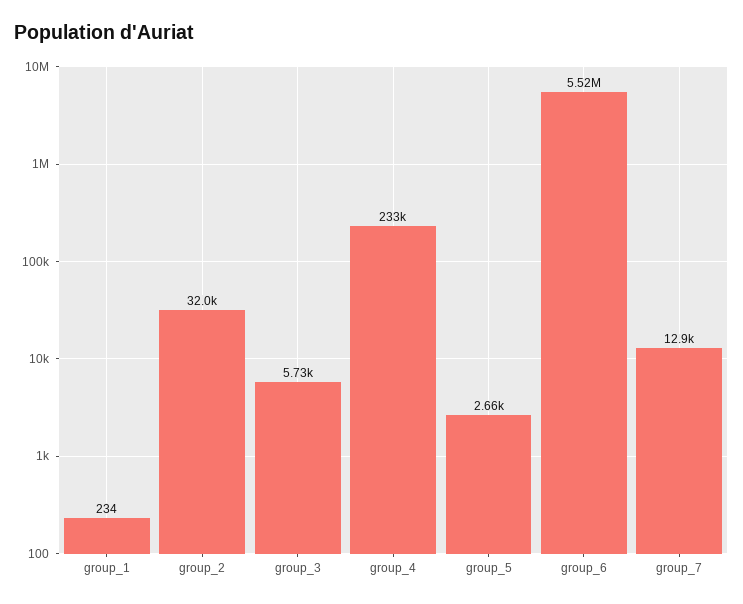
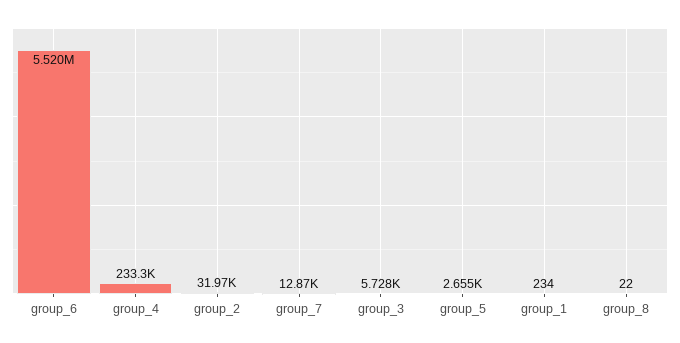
  {
    "group_1": 234,
    "group_2": 31970,
    "group_3": 5728,
    "group_4": 233300,
    "group_5": 2655,
    "group_6": 5520000,
-   "group_7": 12870
+   "group_7": 12870,
+   "group_8": 22
  }

